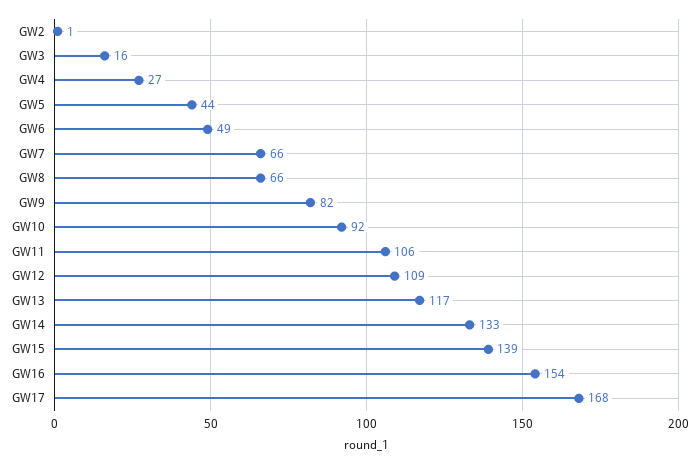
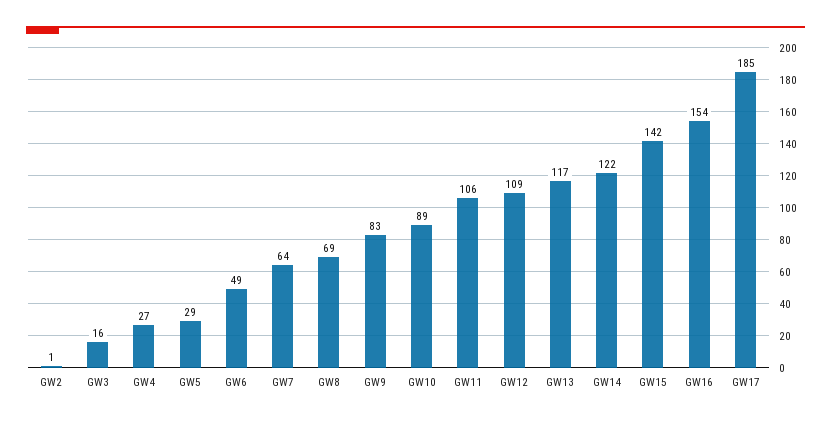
  {
    "GW2": 1,
    "GW3": 16,
    "GW4": 27,
-   "GW5": 44,
+   "GW5": 29,
    "GW6": 49,
-   "GW7": 66,
+   "GW7": 64,
-   "GW8": 66,
+   "GW8": 69,
-   "GW9": 82,
+   "GW9": 83,
-   "GW10": 92,
+   "GW10": 89,
    "GW11": 106,
    "GW12": 109,
    "GW13": 117,
-   "GW14": 133,
+   "GW14": 122,
-   "GW15": 139,
+   "GW15": 142,
    "GW16": 154,
-   "GW17": 168
+   "GW17": 185
  }

